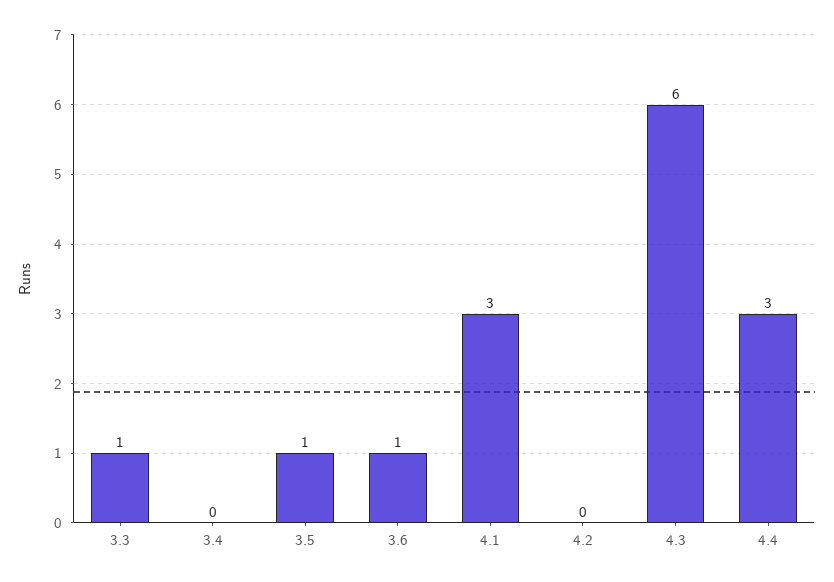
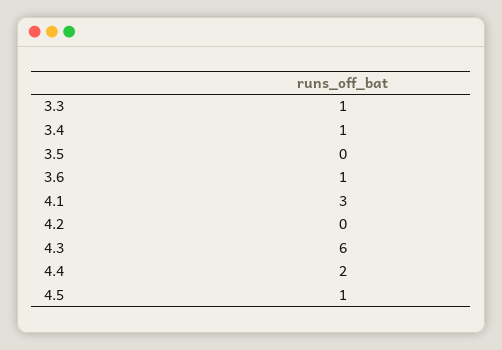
  {
    "3.3": 1,
-   "3.4": 0,
+   "3.4": 1,
-   "3.5": 1,
+   "3.5": 0,
    "3.6": 1,
    "4.1": 3,
    "4.2": 0,
    "4.3": 6,
-   "4.4": 3
+   "4.4": 2,
+   "4.5": 1
  }

